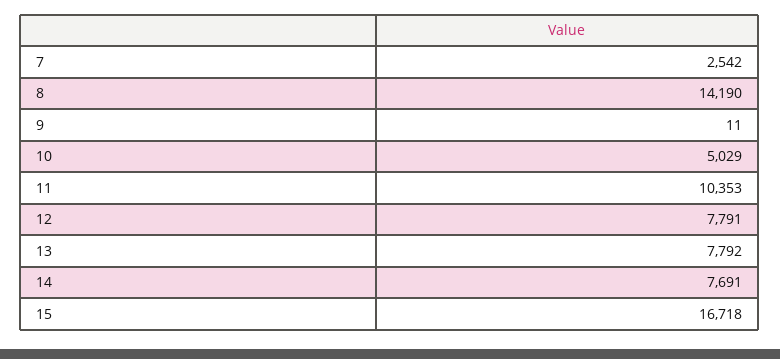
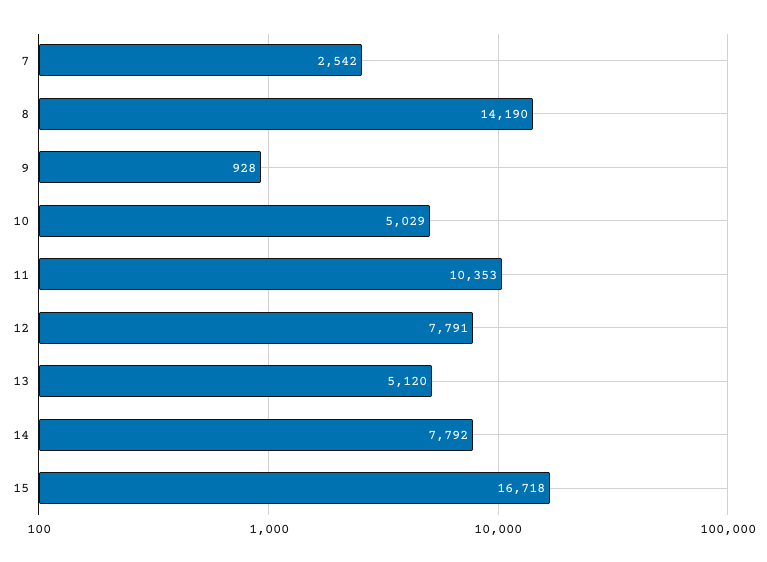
  {
    "7": 2542,
    "8": 14190,
-   "9": 11,
+   "9": 928,
    "10": 5029,
    "11": 10353,
    "12": 7791,
-   "13": 7792,
+   "13": 5120,
-   "14": 7691,
+   "14": 7792,
    "15": 16718
  }

